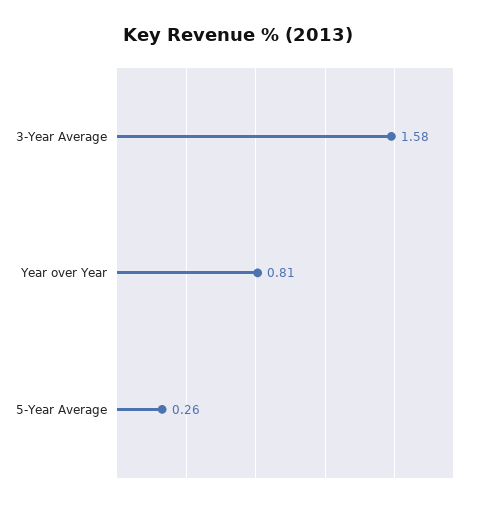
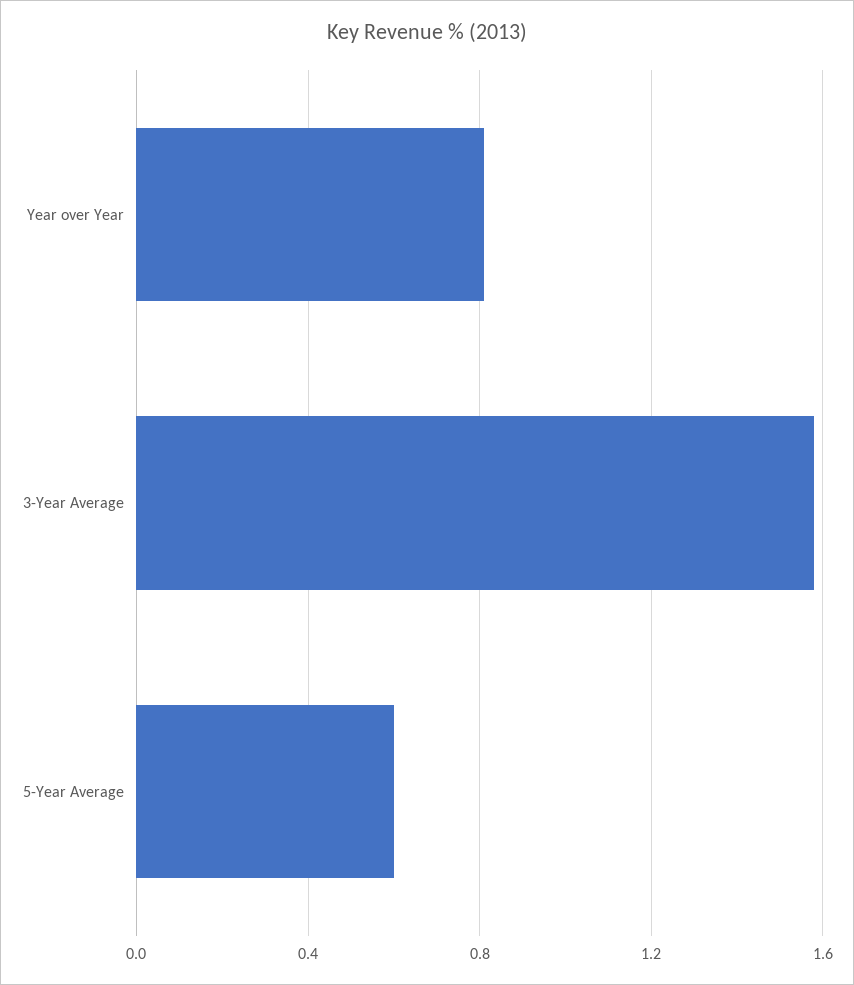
  {
    "3-Year Average": 1.58,
    "Year over Year": 0.81,
-   "5-Year Average": 0.26
+   "5-Year Average": 0.6
  }

